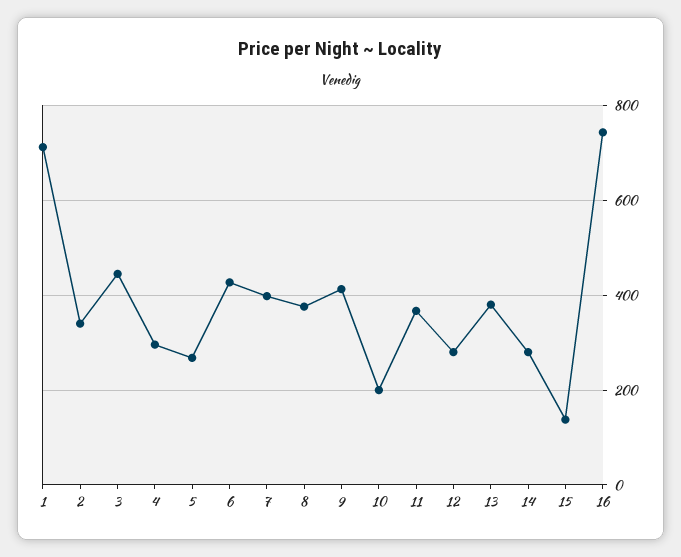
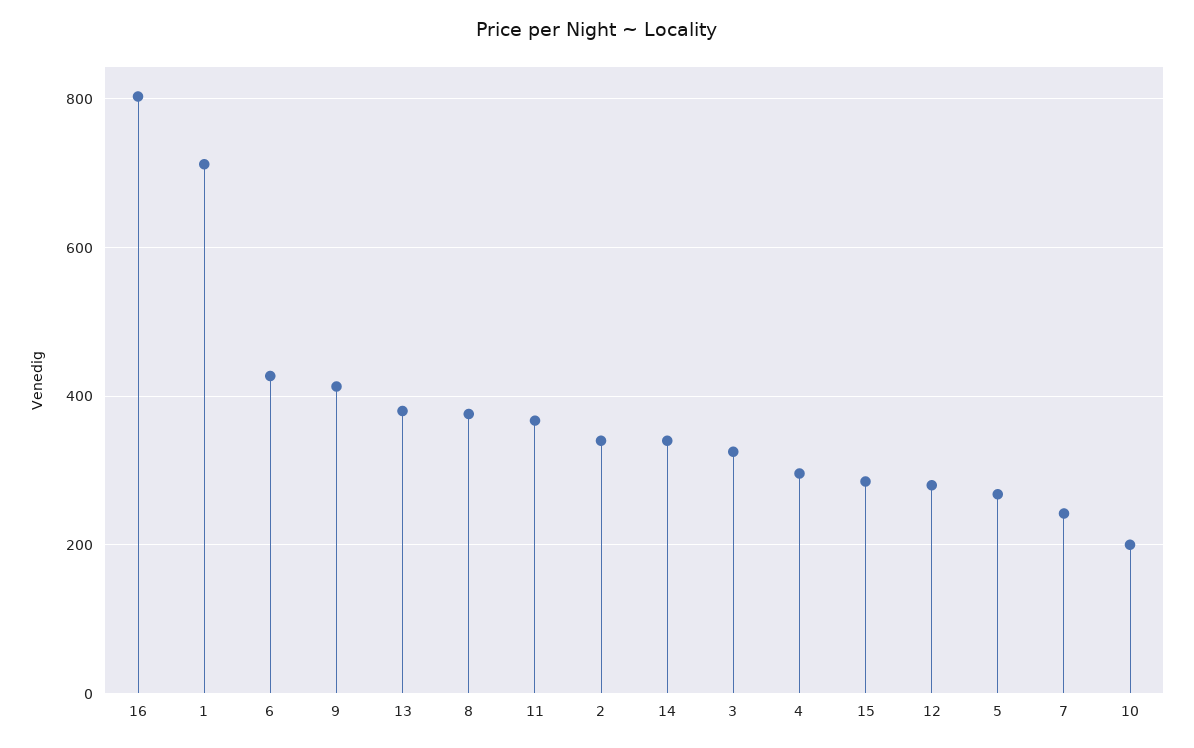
  {
    "1": 720,
    "2": 340,
-   "3": 440,
+   "3": 320,
    "4": 300,
    "5": 260,
    "6": 420,
-   "7": 400,
+   "7": 240,
    "8": 380,
    "9": 420,
    "10": 200,
    "11": 360,
    "12": 280,
    "13": 380,
-   "14": 280,
+   "14": 340,
-   "15": 140,
+   "15": 280,
-   "16": 740
+   "16": 800
  }

